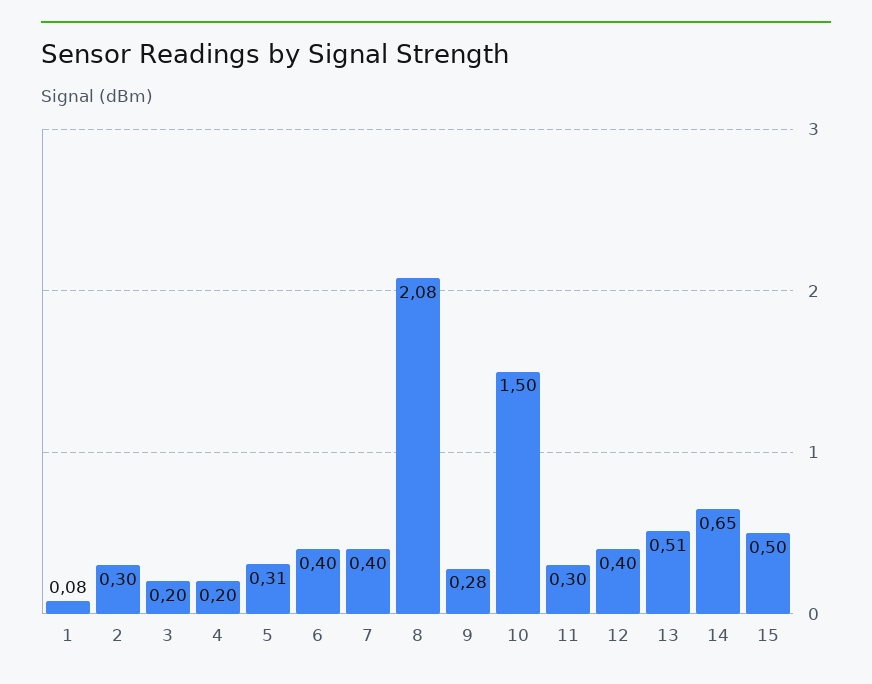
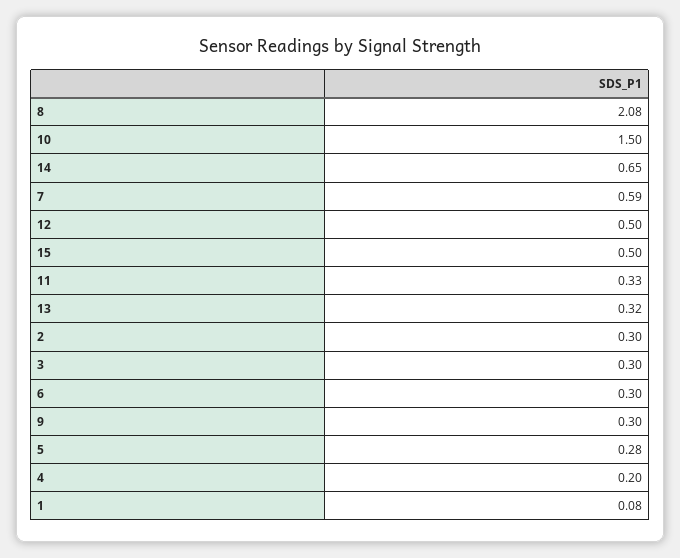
  {
    "1": 0.08,
    "2": 0.3,
-   "3": 0.2,
+   "3": 0.3,
    "4": 0.2,
-   "5": 0.31,
+   "5": 0.28,
-   "6": 0.4,
+   "6": 0.3,
-   "7": 0.4,
+   "7": 0.59,
    "8": 2.08,
-   "9": 0.28,
+   "9": 0.3,
    "10": 1.5,
-   "11": 0.3,
+   "11": 0.33,
-   "12": 0.4,
+   "12": 0.5,
-   "13": 0.51,
+   "13": 0.32,
    "14": 0.65,
    "15": 0.5
  }

